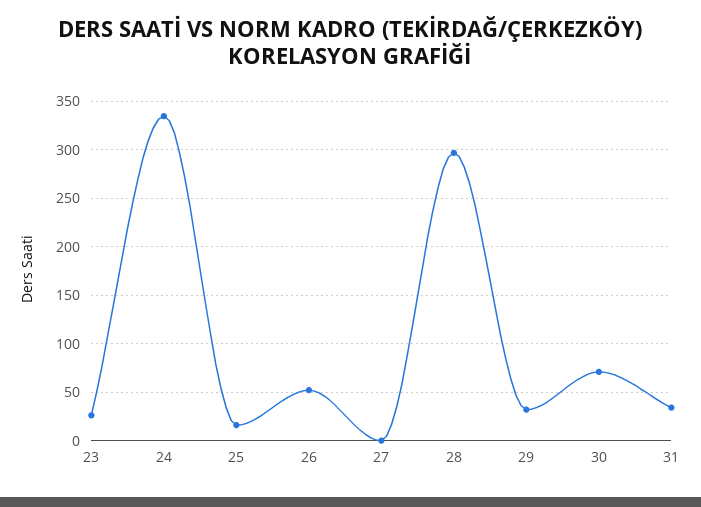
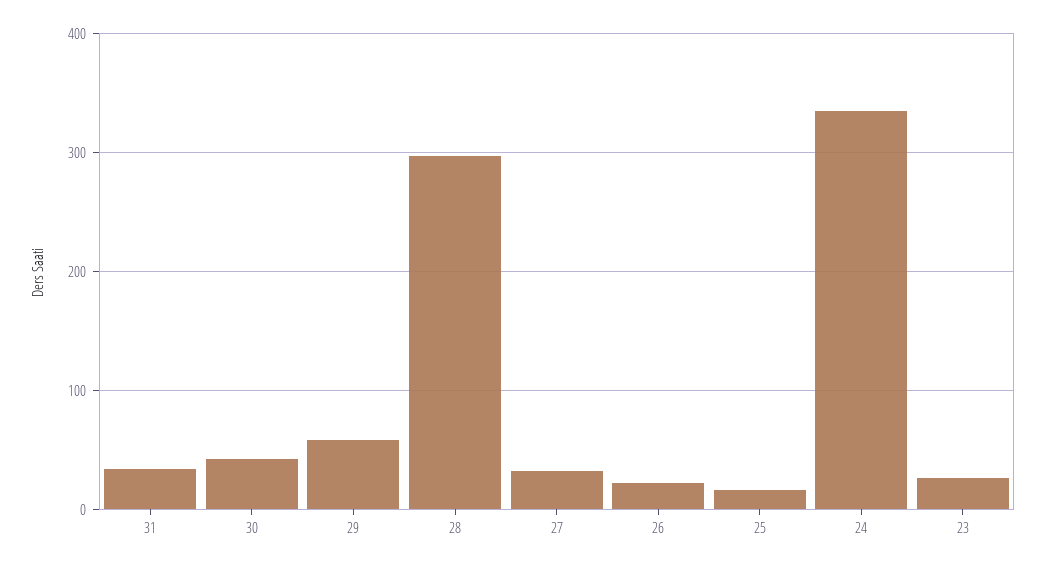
  {
    "23": 30,
    "24": 340,
    "25": 20,
-   "26": 50,
+   "26": 20,
-   "27": 0,
+   "27": 30,
    "28": 300,
-   "29": 30,
+   "29": 60,
-   "30": 70,
+   "30": 40,
    "31": 30
  }

